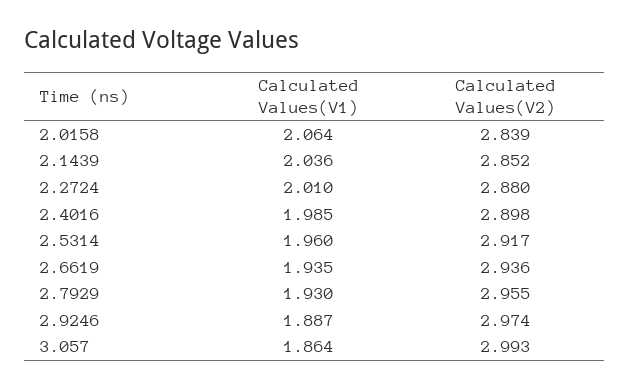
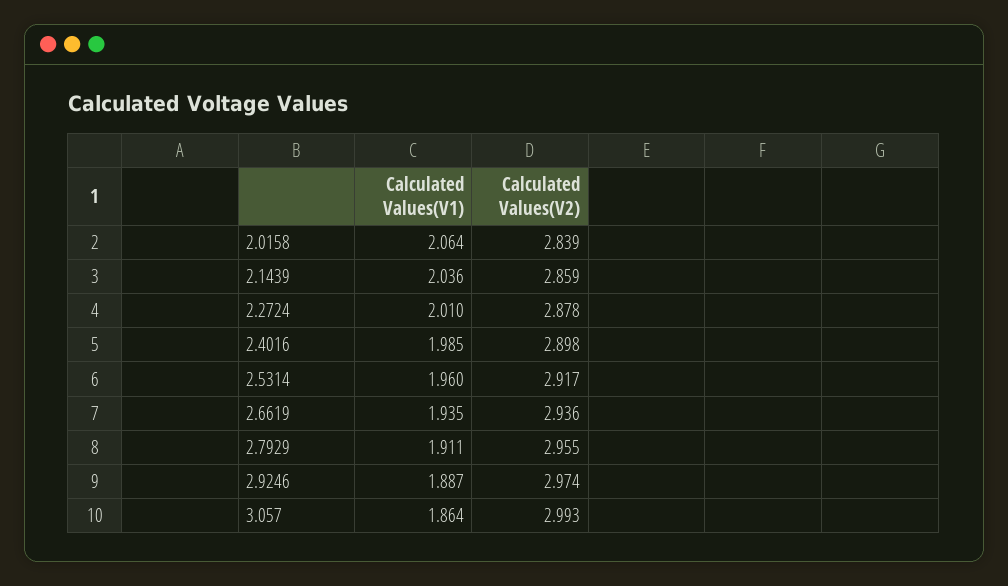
  {
    "Calculated Values(V1)": {
      "2.0158": 2.064,
      "2.1439": 2.036,
      "2.2724": 2.01,
      "2.4016": 1.985,
      "2.5314": 1.96,
      "2.6619": 1.935,
-     "2.7929": 1.93,
+     "2.7929": 1.911,
      "2.9246": 1.887,
      "3.057": 1.864
    },
    "Calculated Values(V2)": {
      "2.0158": 2.839,
-     "2.1439": 2.852,
+     "2.1439": 2.859,
-     "2.2724": 2.88,
+     "2.2724": 2.878,
      "2.4016": 2.898,
      "2.5314": 2.917,
      "2.6619": 2.936,
      "2.7929": 2.955,
      "2.9246": 2.974,
      "3.057": 2.993
    }
  }

